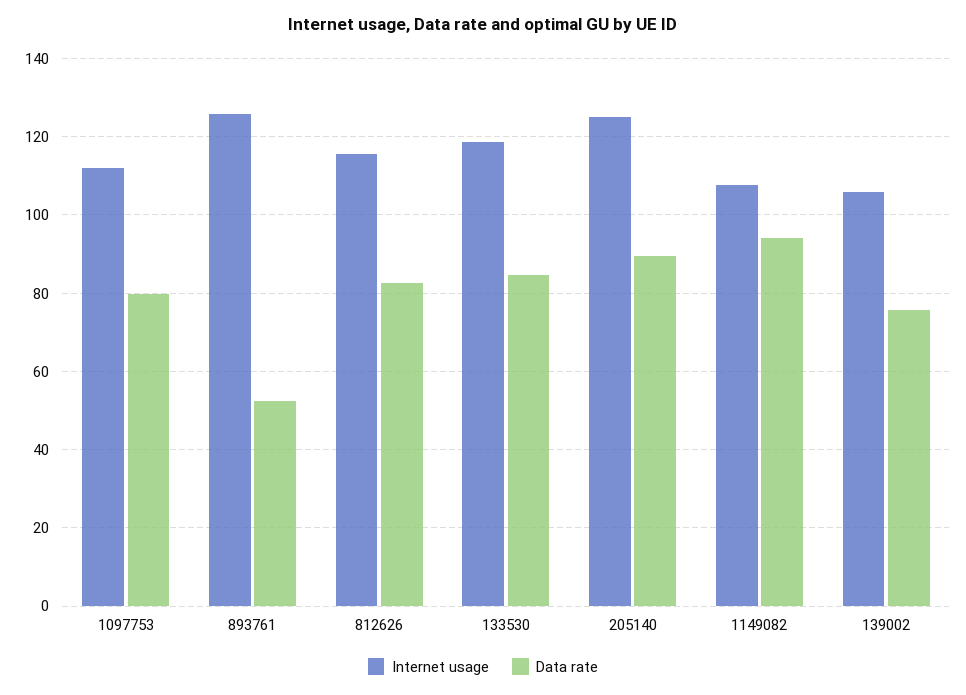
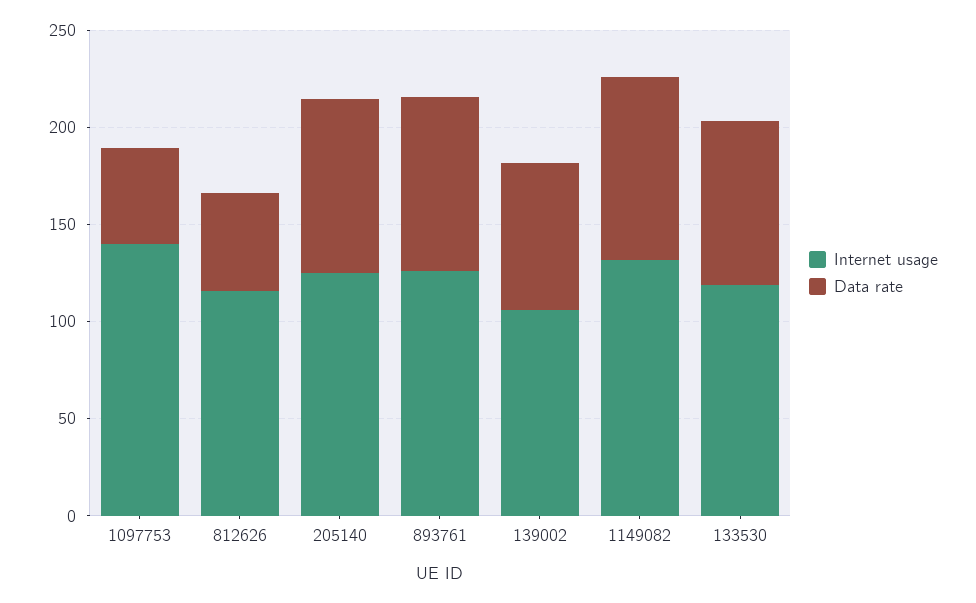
  {
    "Internet usage": {
-     "1097753": 112,
+     "1097753": 140,
      "893761": 126,
      "812626": 116,
      "133530": 118,
      "205140": 126,
-     "1149082": 108,
+     "1149082": 130,
      "139002": 106
    },
    "Data rate": {
-     "1097753": 80,
+     "1097753": 50,
-     "893761": 52,
+     "893761": 90,
-     "812626": 82,
+     "812626": 50,
      "133530": 84,
      "205140": 90,
      "1149082": 94,
      "139002": 76
    }
  }

